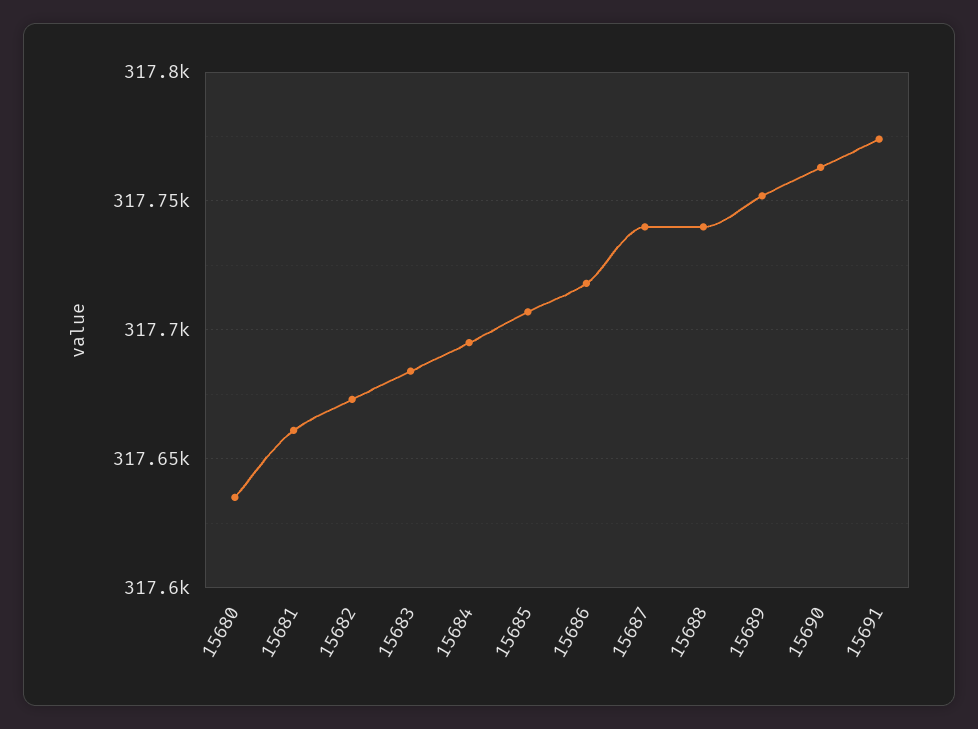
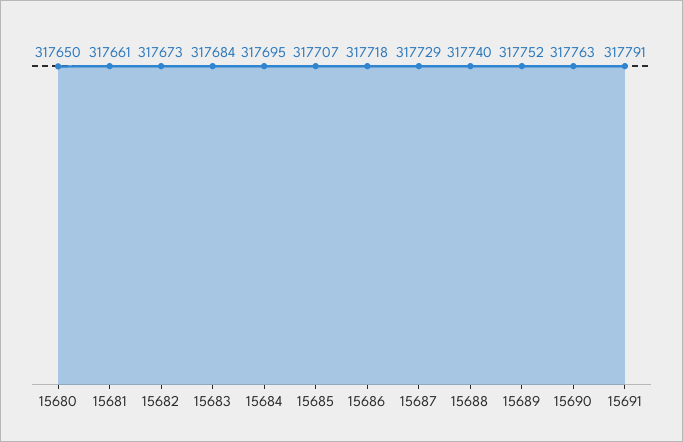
  {
-   "15680": 317635,
+   "15680": 317650,
    "15681": 317661,
    "15682": 317673,
    "15683": 317684,
    "15684": 317695,
    "15685": 317707,
    "15686": 317718,
-   "15687": 317740,
+   "15687": 317729,
    "15688": 317740,
    "15689": 317752,
    "15690": 317763,
-   "15691": 317775
+   "15691": 317791
  }

